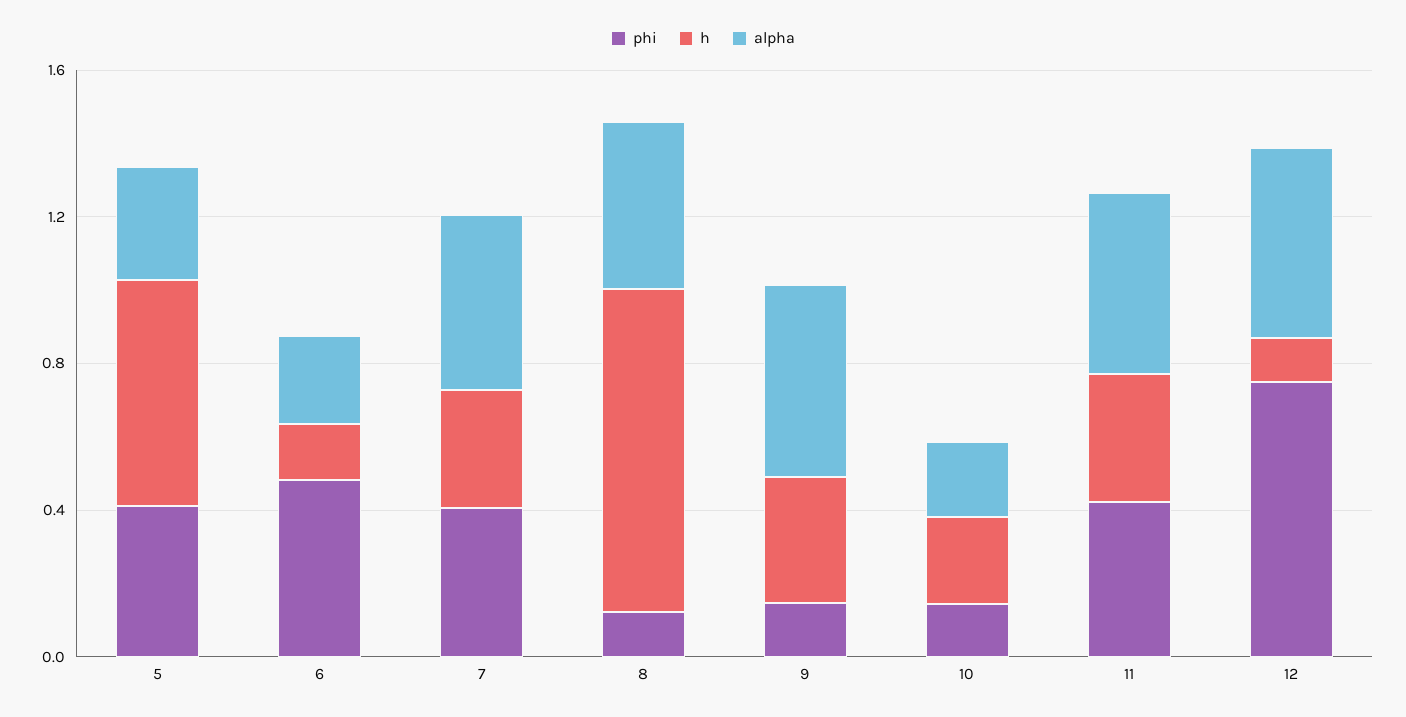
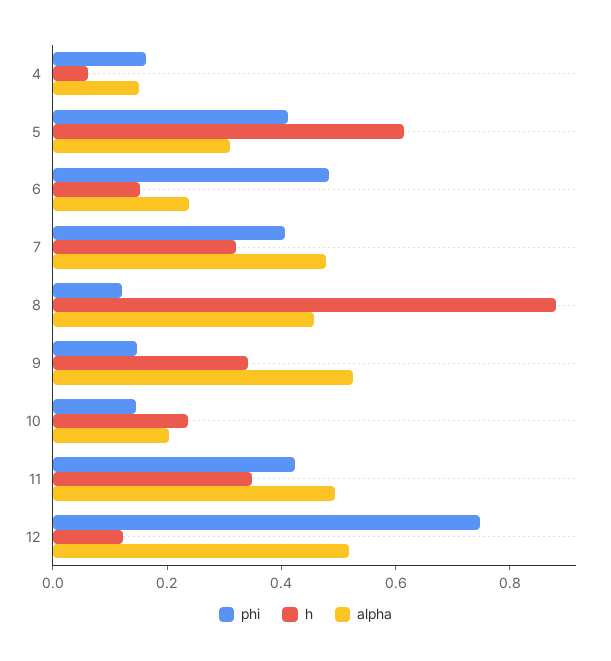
  {
    "phi": {
      "5": 0.4,
      "6": 0.5,
      "7": 0.4,
      "8": 0.1,
      "9": 0.15,
      "10": 0.15,
      "11": 0.4,
-     "12": 0.75
+     "12": 0.75,
+     "4": 0.15
    },
    "h": {
      "5": 0.6,
      "6": 0.15,
      "7": 0.3,
      "8": 0.9,
      "9": 0.35,
      "10": 0.25,
      "11": 0.35,
-     "12": 0.1
+     "12": 0.1,
+     "4": 0.05
    },
    "alpha": {
      "5": 0.3,
      "6": 0.25,
      "7": 0.5,
      "8": 0.45,
      "9": 0.55,
      "10": 0.2,
      "11": 0.5,
-     "12": 0.5
+     "12": 0.5,
+     "4": 0.15
    }
  }

